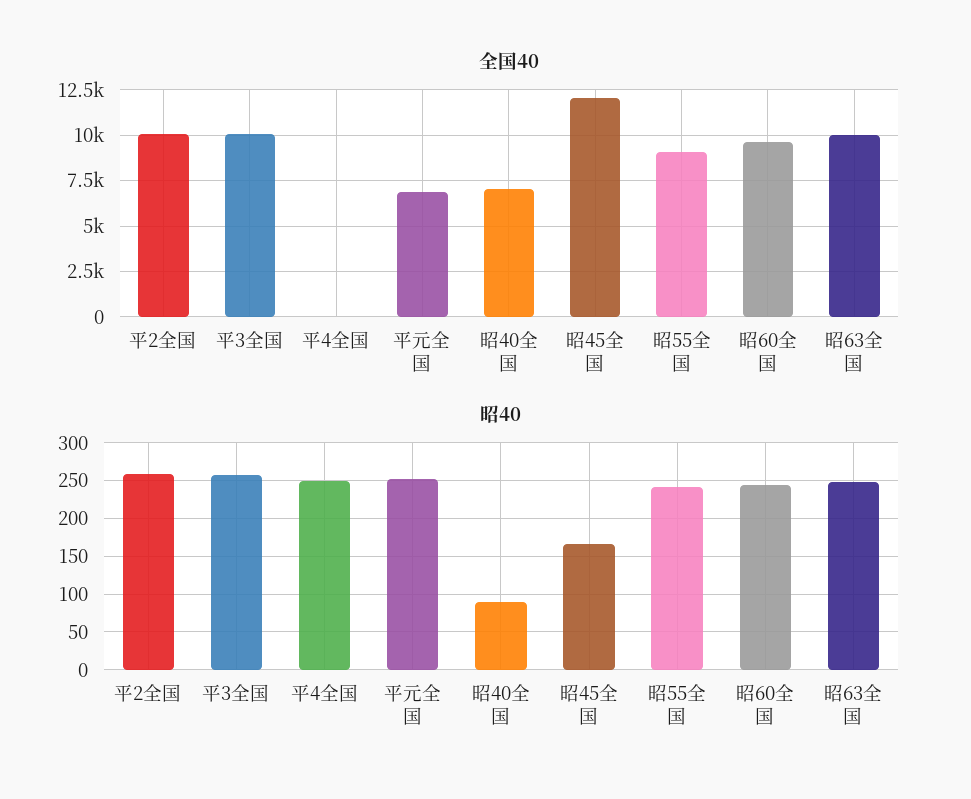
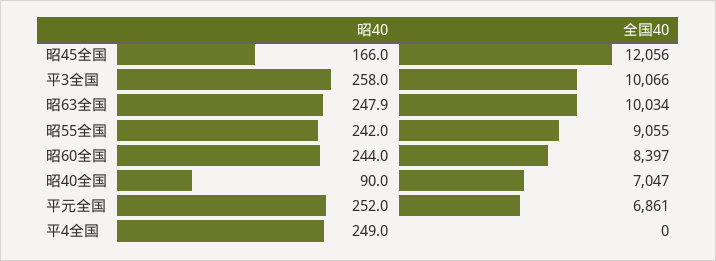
  {
    "全国40": {
-     "平2全国": 10000,
      "平3全国": 10066,
      "平4全国": 0,
      "平元全国": 6861,
      "昭40全国": 7047,
      "昭45全国": 12056,
      "昭55全国": 9055,
-     "昭60全国": 9500,
+     "昭60全国": 8397,
      "昭63全国": 10034
    },
    "昭40": {
-     "平2全国": 260,
      "平3全国": 258,
      "平4全国": 249,
      "平元全国": 252,
      "昭40全国": 90,
      "昭45全国": 166,
      "昭55全国": 242,
      "昭60全国": 244,
      "昭63全国": 247.9
    }
  }

